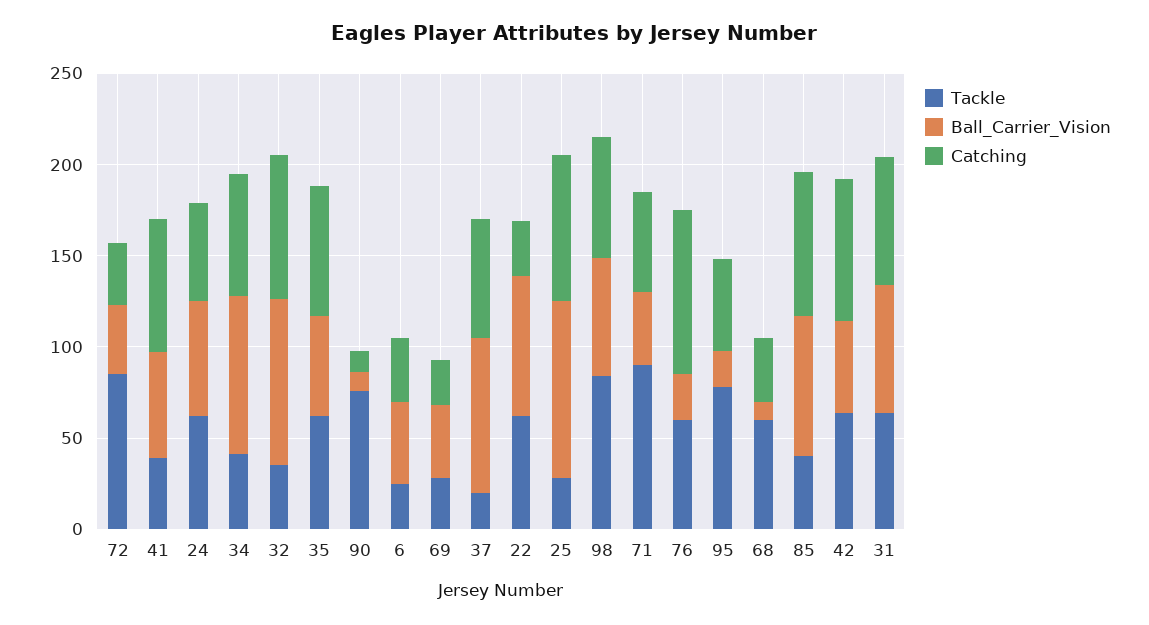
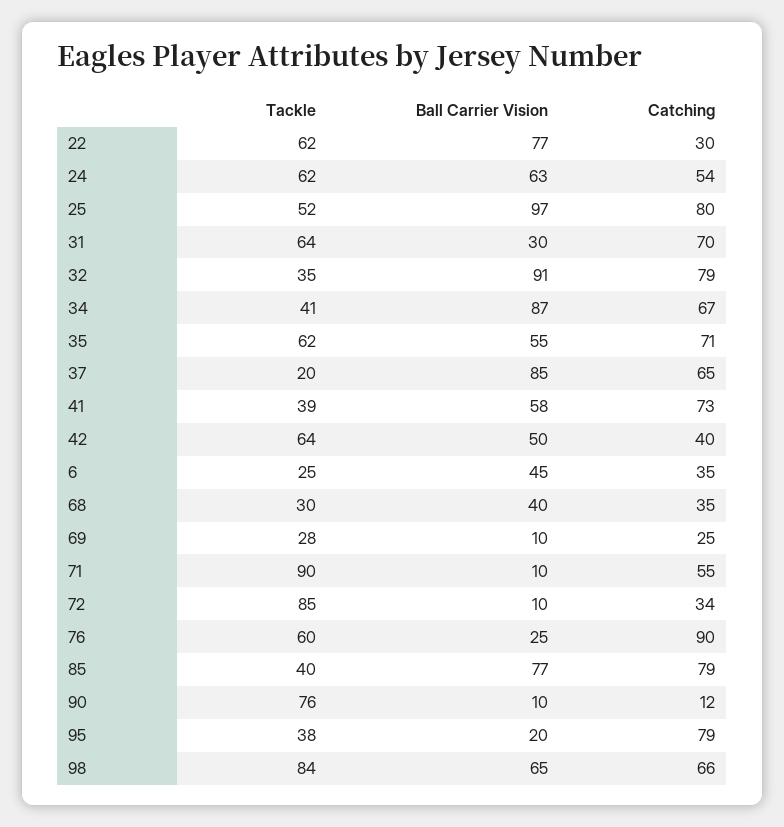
  {
    "Tackle": {
      "72": 85,
      "41": 39,
      "24": 62,
      "34": 41,
      "32": 35,
      "35": 62,
      "90": 76,
      "6": 25,
      "69": 28,
      "37": 20,
      "22": 62,
-     "25": 30,
+     "25": 52,
      "98": 84,
      "71": 90,
      "76": 60,
-     "95": 80,
+     "95": 38,
-     "68": 60,
+     "68": 30,
      "85": 40,
      "42": 64,
      "31": 64
    },
    "Ball_Carrier_Vision": {
-     "72": 40,
+     "72": 10,
      "41": 58,
      "24": 63,
      "34": 87,
      "32": 91,
      "35": 55,
      "90": 10,
      "6": 45,
-     "69": 40,
+     "69": 10,
      "37": 85,
      "22": 77,
      "25": 97,
      "98": 65,
-     "71": 40,
+     "71": 10,
      "76": 25,
      "95": 20,
-     "68": 10,
+     "68": 40,
      "85": 77,
      "42": 50,
-     "31": 70
+     "31": 30
    },
    "Catching": {
      "72": 34,
      "41": 73,
      "24": 54,
      "34": 67,
      "32": 79,
      "35": 71,
      "90": 12,
      "6": 35,
      "69": 25,
      "37": 65,
      "22": 30,
      "25": 80,
      "98": 66,
      "71": 55,
      "76": 90,
-     "95": 50,
+     "95": 79,
      "68": 35,
      "85": 79,
-     "42": 80,
+     "42": 40,
      "31": 70
    }
  }

